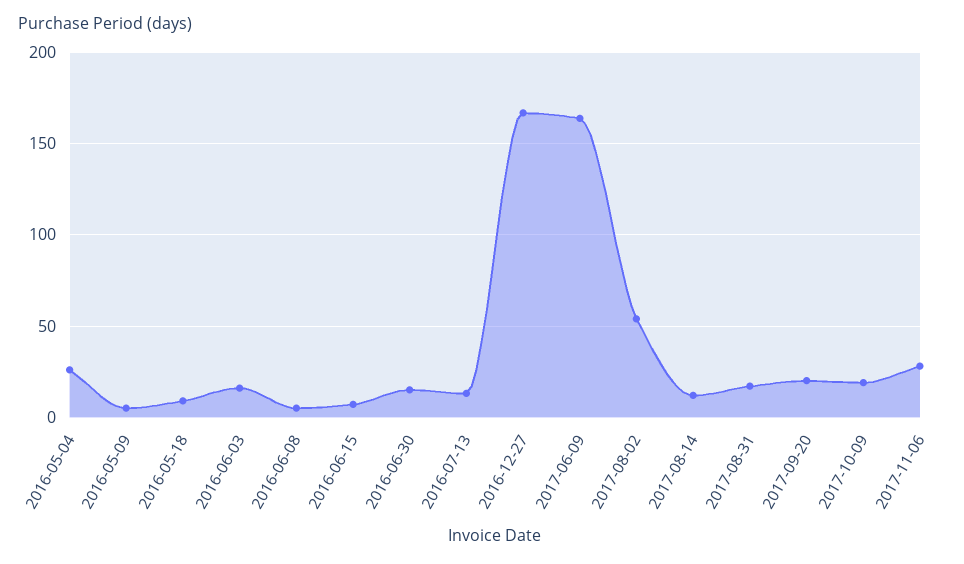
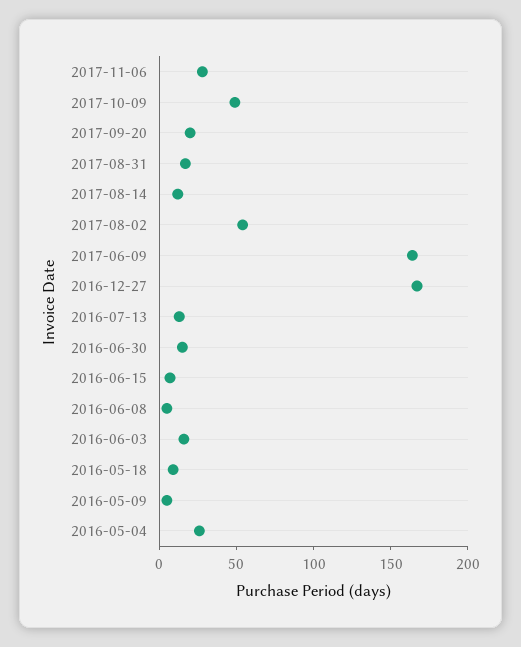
  {
    "2016-05-04": 25,
    "2016-05-09": 5,
    "2016-05-18": 10,
    "2016-06-03": 15,
    "2016-06-08": 5,
    "2016-06-15": 5,
    "2016-06-30": 15,
    "2016-07-13": 15,
    "2016-12-27": 165,
    "2017-06-09": 165,
    "2017-08-02": 55,
    "2017-08-14": 10,
    "2017-08-31": 15,
    "2017-09-20": 20,
-   "2017-10-09": 20,
+   "2017-10-09": 50,
    "2017-11-06": 30
  }

